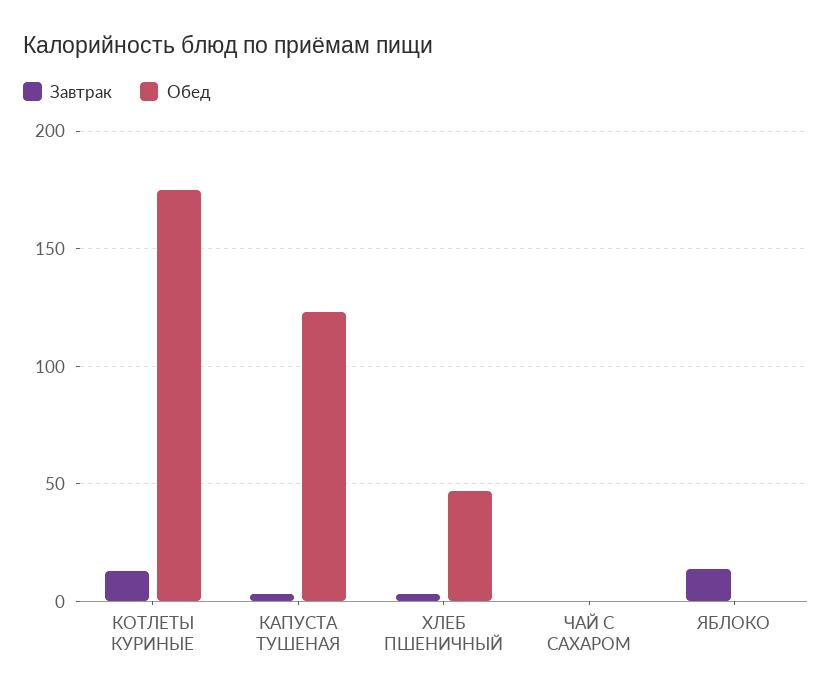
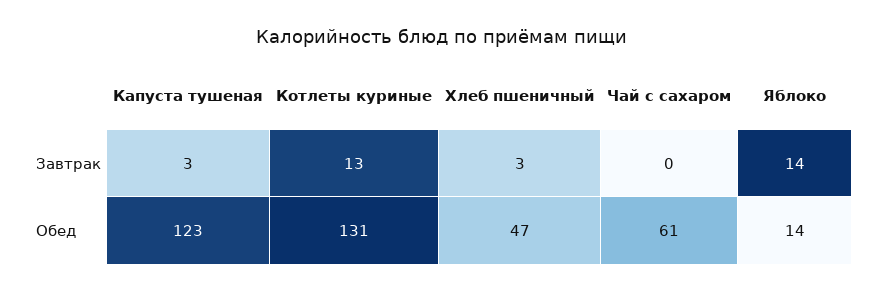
  {
    "Завтрак": {
      "КОТЛЕТЫ КУРИНЫЕ": 13,
      "КАПУСТА ТУШЕНАЯ": 3,
      "ХЛЕБ ПШЕНИЧНЫЙ": 3,
      "ЧАЙ С САХАРОМ": 0,
      "ЯБЛОКО": 14
    },
    "Обед": {
-     "КОТЛЕТЫ КУРИНЫЕ": 175,
+     "КОТЛЕТЫ КУРИНЫЕ": 131,
      "КАПУСТА ТУШЕНАЯ": 123,
      "ХЛЕБ ПШЕНИЧНЫЙ": 47,
-     "ЧАЙ С САХАРОМ": 0,
+     "ЧАЙ С САХАРОМ": 61,
-     "ЯБЛОКО": 0
+     "ЯБЛОКО": 14
    }
  }

